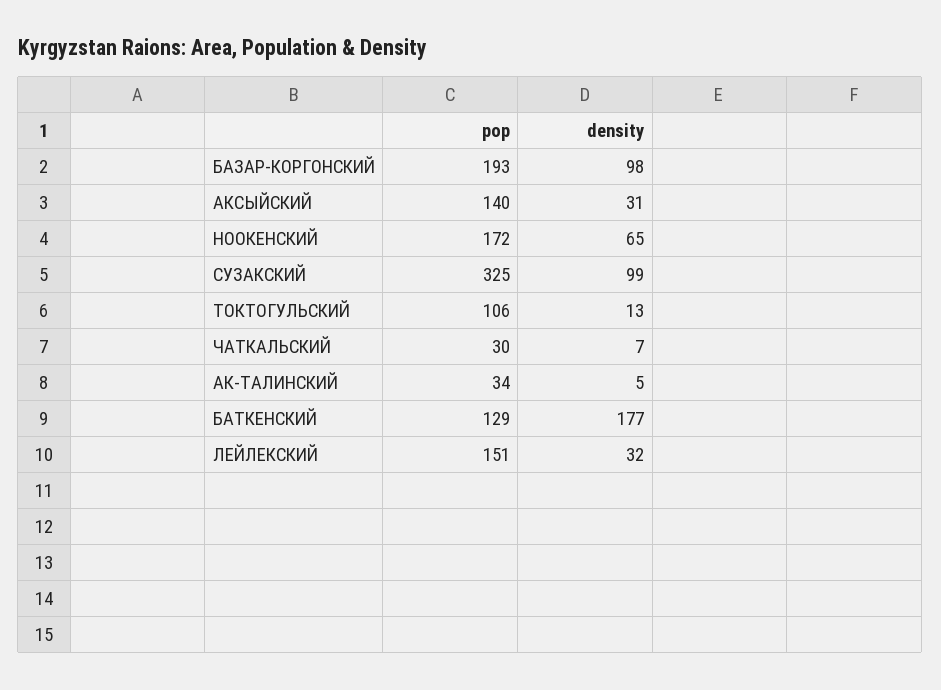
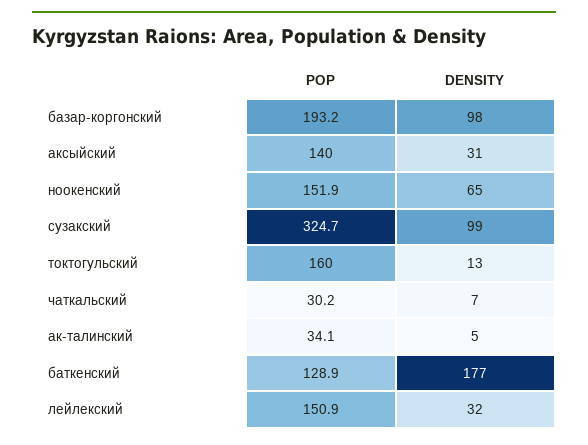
  {
    "pop": {
      "БАЗАР-КОРГОНСКИЙ": 193.2,
      "АКСЫЙСКИЙ": 140,
-     "НООКЕНСКИЙ": 172,
+     "НООКЕНСКИЙ": 151.9,
      "СУЗАКСКИЙ": 324.7,
-     "ТОКТОГУЛЬСКИЙ": 106,
+     "ТОКТОГУЛЬСКИЙ": 160,
      "ЧАТКАЛЬСКИЙ": 30.2,
      "АК-ТАЛИНСКИЙ": 34.1,
      "БАТКЕНСКИЙ": 128.9,
      "ЛЕЙЛЕКСКИЙ": 150.9
    },
    "density": {
      "БАЗАР-КОРГОНСКИЙ": 98,
      "АКСЫЙСКИЙ": 31,
      "НООКЕНСКИЙ": 65,
      "СУЗАКСКИЙ": 99,
      "ТОКТОГУЛЬСКИЙ": 13,
      "ЧАТКАЛЬСКИЙ": 7,
      "АК-ТАЛИНСКИЙ": 5,
      "БАТКЕНСКИЙ": 177,
      "ЛЕЙЛЕКСКИЙ": 32
    }
  }

